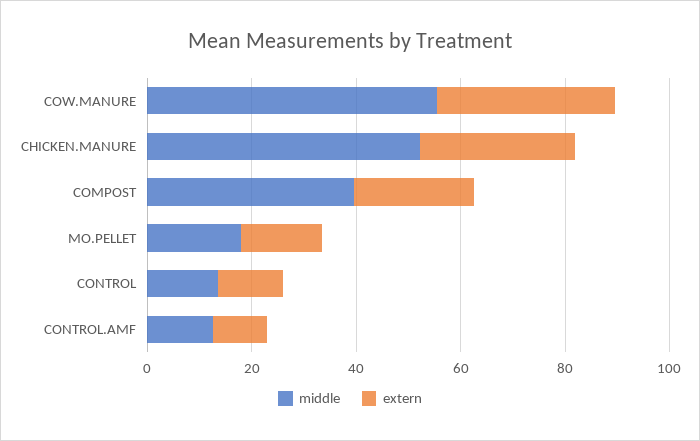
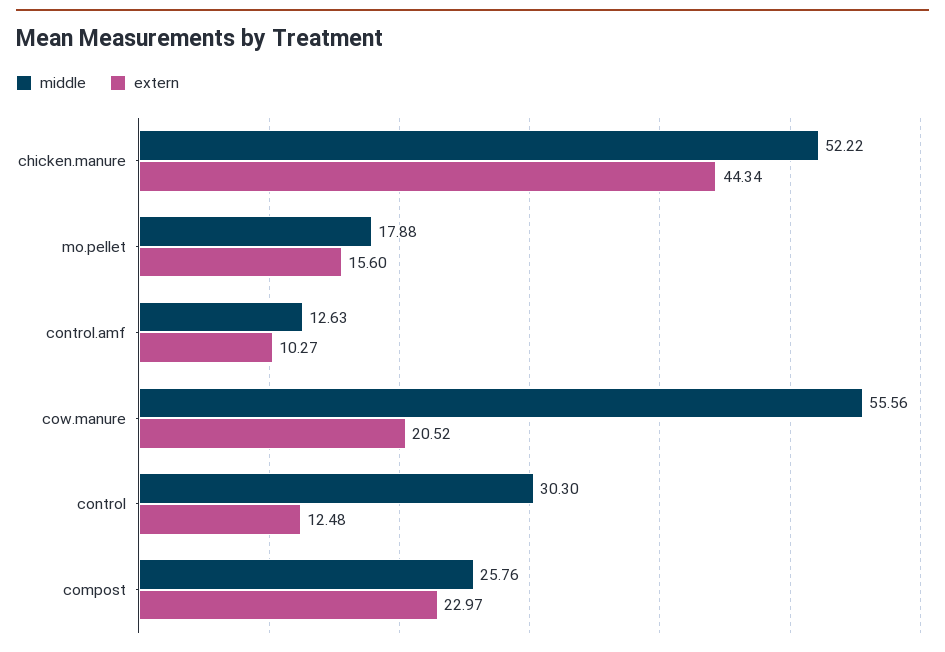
  {
    "middle": {
      "COW.MANURE": 55.56,
      "CHICKEN.MANURE": 52.22,
-     "COMPOST": 40,
+     "COMPOST": 25.76,
      "MO.PELLET": 17.88,
-     "CONTROL": 15,
+     "CONTROL": 30.3,
      "CONTROL.AMF": 12.63
    },
    "extern": {
-     "COW.MANURE": 35,
+     "COW.MANURE": 20.52,
-     "CHICKEN.MANURE": 30,
+     "CHICKEN.MANURE": 44.34,
      "COMPOST": 22.97,
      "MO.PELLET": 15.6,
      "CONTROL": 12.48,
      "CONTROL.AMF": 10.27
    }
  }

